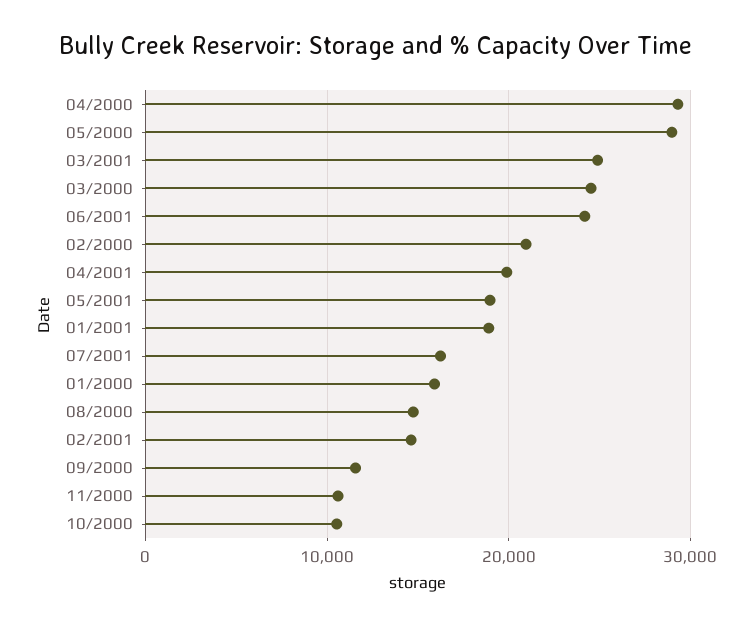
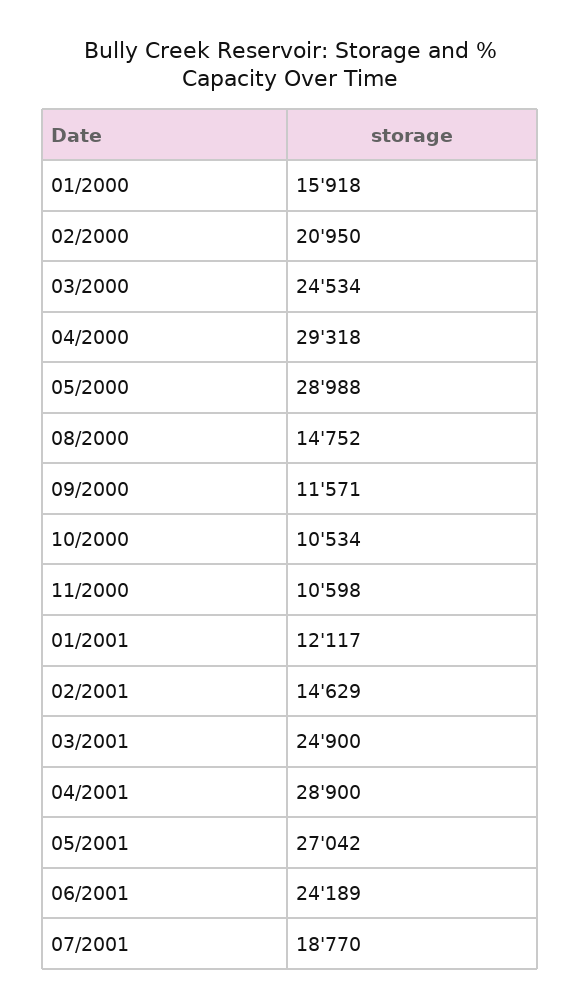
  {
    "04/2000": 29318,
    "05/2000": 28988,
    "03/2001": 24900,
    "03/2000": 24534,
    "06/2001": 24189,
    "02/2000": 20950,
-   "04/2001": 20000,
+   "04/2001": 28900,
-   "05/2001": 19000,
+   "05/2001": 27042,
-   "01/2001": 19000,
+   "01/2001": 12117,
-   "07/2001": 16000,
+   "07/2001": 18770,
    "01/2000": 15918,
    "08/2000": 14752,
    "02/2001": 14629,
    "09/2000": 11571,
    "11/2000": 10598,
    "10/2000": 10534
  }

